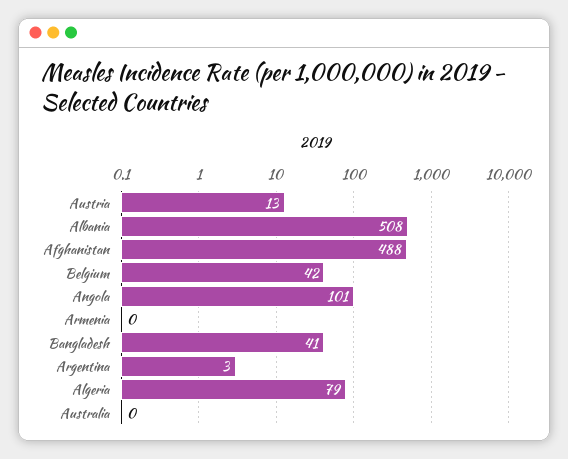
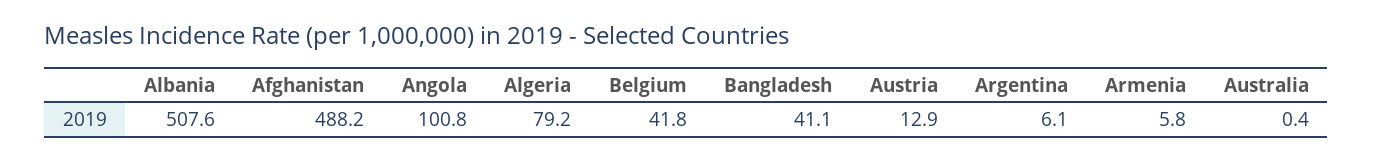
  {
    "Austria": 12.9,
    "Albania": 507.6,
    "Afghanistan": 488.2,
    "Belgium": 41.8,
    "Angola": 100.8,
-   "Armenia": 0,
+   "Armenia": 5.8,
    "Bangladesh": 41.1,
-   "Argentina": 3,
+   "Argentina": 6.1,
    "Algeria": 79.2,
    "Australia": 0.4
  }

